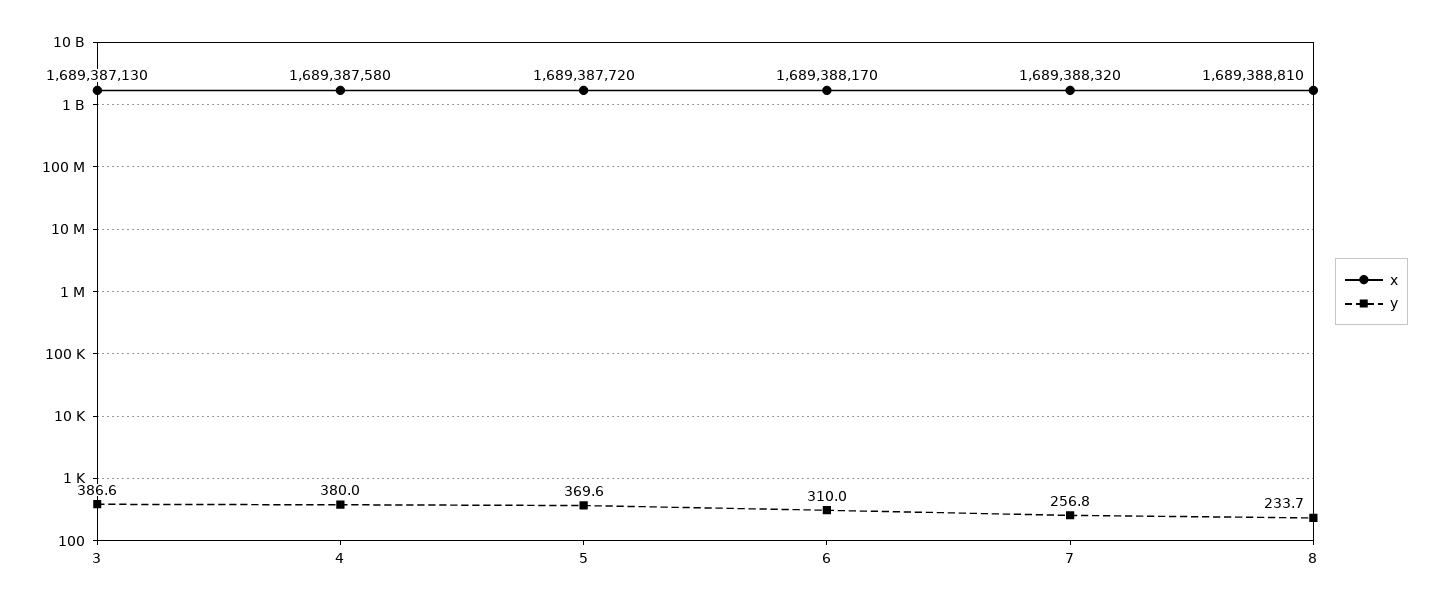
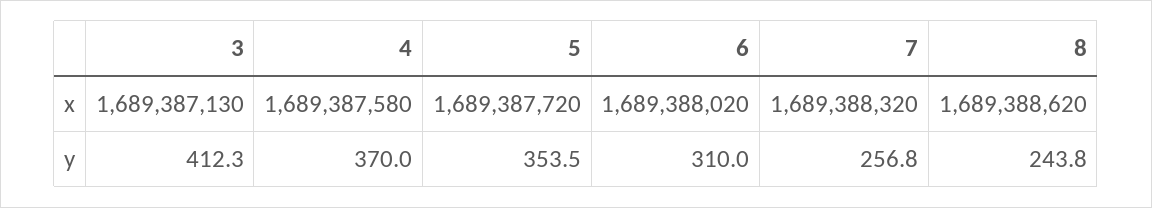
  {
    "x": {
      "3": 1689387130,
      "4": 1689387580,
      "5": 1689387720,
-     "6": 1689388170,
+     "6": 1689388020,
      "7": 1689388320,
-     "8": 1689388810
+     "8": 1689388620
    },
    "y": {
-     "3": 386.6,
+     "3": 412.3,
-     "4": 380,
+     "4": 370,
-     "5": 369.6,
+     "5": 353.5,
      "6": 310,
      "7": 256.8,
-     "8": 233.7
+     "8": 243.8
    }
  }

